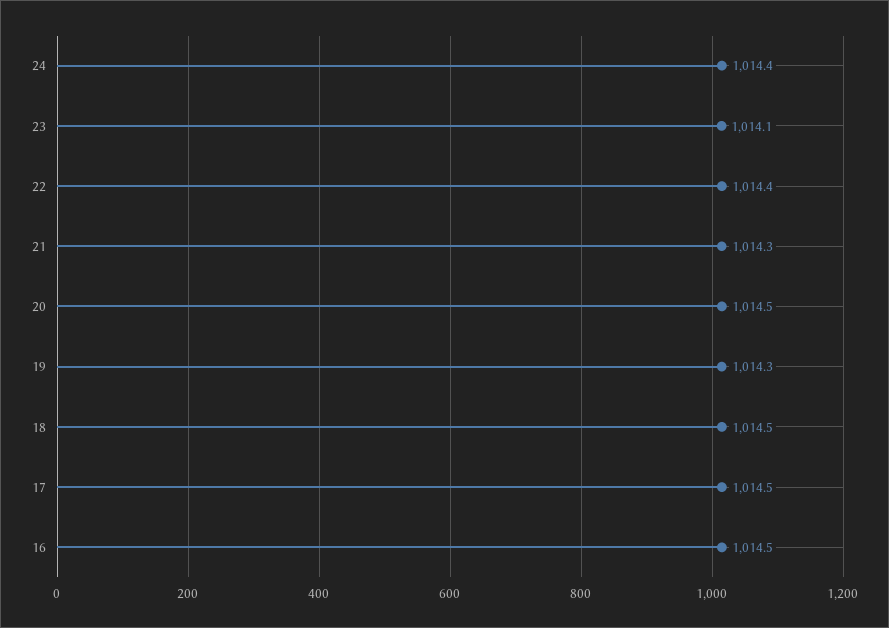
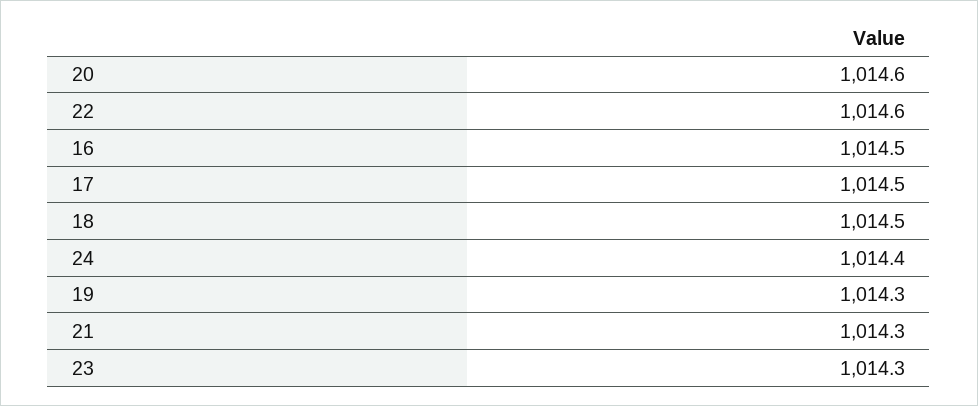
  {
    "24": 1014.4,
-   "23": 1014.1,
+   "23": 1014.3,
-   "22": 1014.4,
+   "22": 1014.6,
    "21": 1014.3,
-   "20": 1014.5,
+   "20": 1014.6,
    "19": 1014.3,
    "18": 1014.5,
    "17": 1014.5,
    "16": 1014.5
  }

